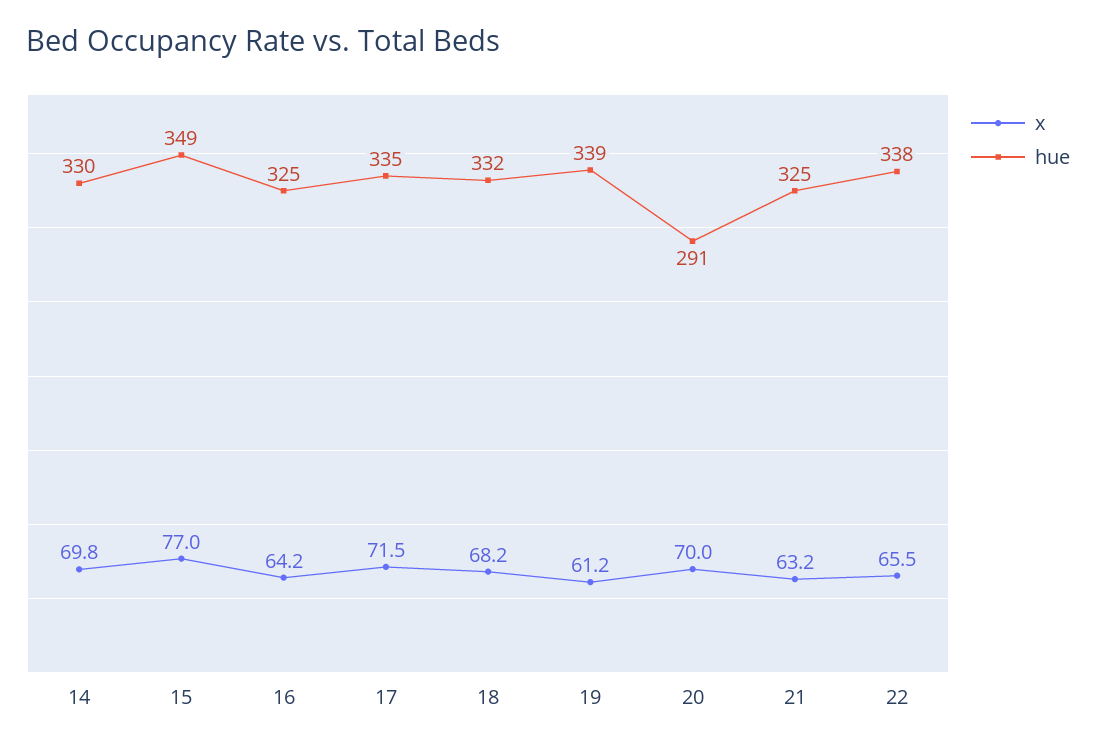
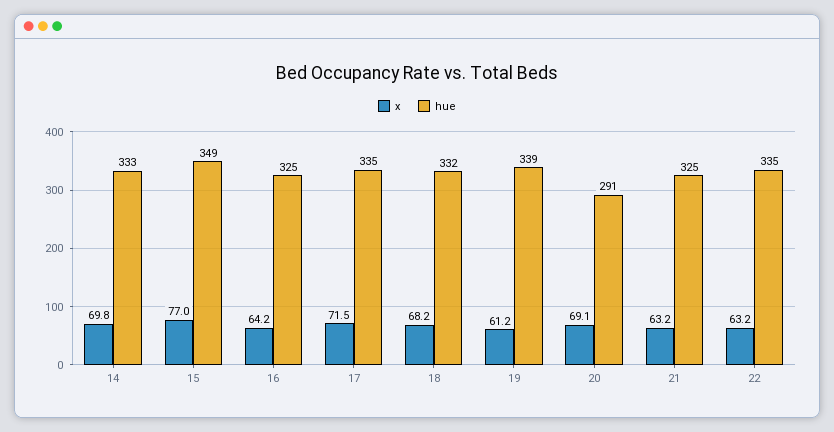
  {
    "x": {
      "14": 69.8,
      "15": 77,
      "16": 64.2,
      "17": 71.5,
      "18": 68.2,
      "19": 61.2,
-     "20": 70,
+     "20": 69.1,
      "21": 63.2,
-     "22": 65.5
+     "22": 63.2
    },
    "hue": {
-     "14": 330,
+     "14": 333,
      "15": 349,
      "16": 325,
      "17": 335,
      "18": 332,
      "19": 339,
      "20": 291,
      "21": 325,
-     "22": 338
+     "22": 335
    }
  }

